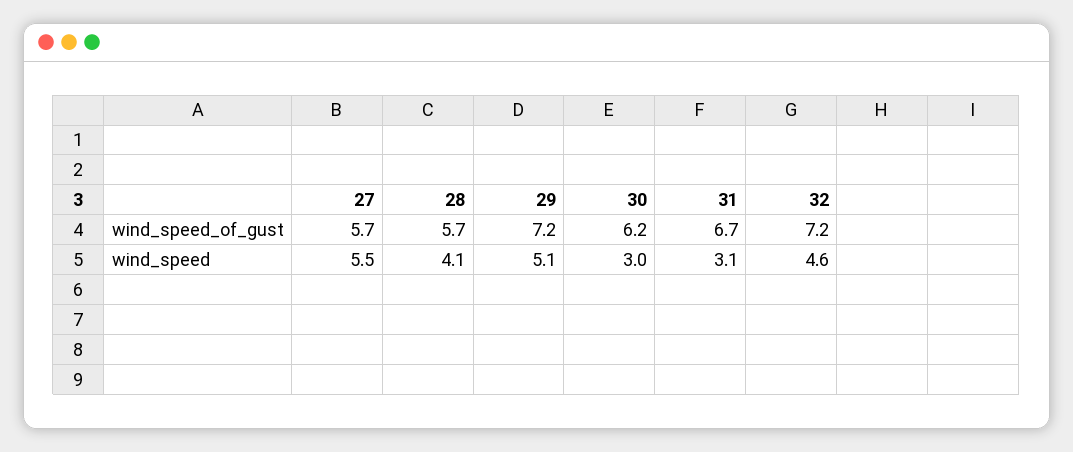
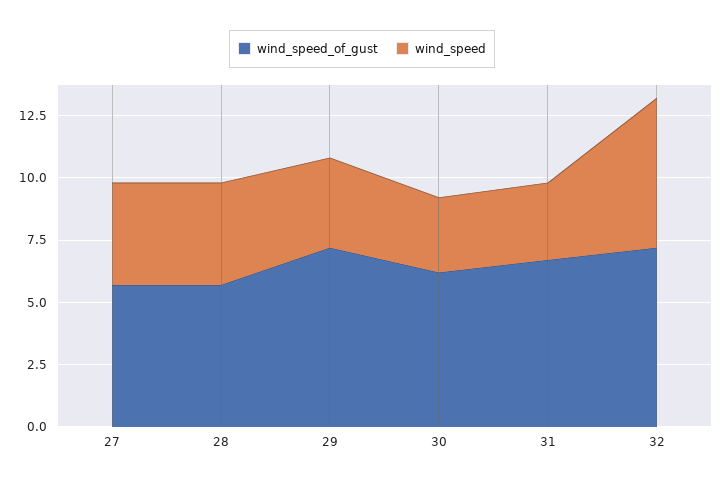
  {
    "wind_speed_of_gust": {
      "27": 5.7,
      "28": 5.7,
      "29": 7.2,
      "30": 6.2,
      "31": 6.7,
      "32": 7.2
    },
    "wind_speed": {
-     "27": 5.5,
+     "27": 4,
      "28": 4.1,
-     "29": 5.1,
+     "29": 3.5,
      "30": 3,
      "31": 3.1,
-     "32": 4.6
+     "32": 6
    }
  }

